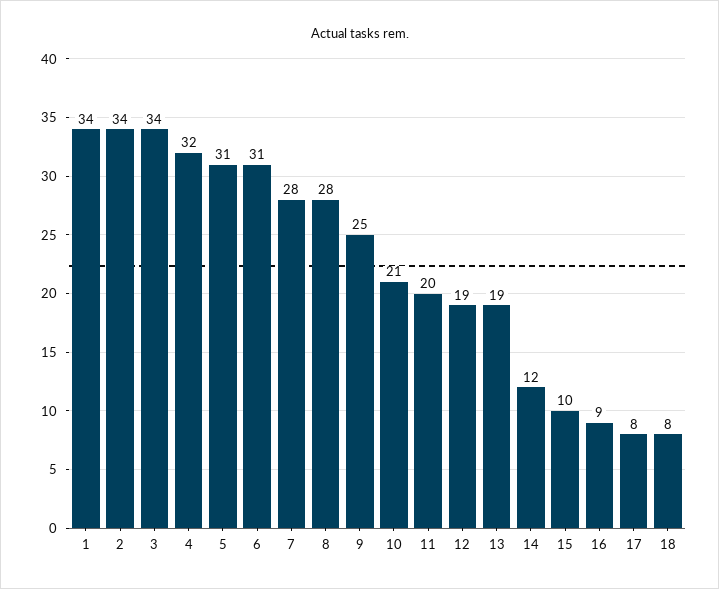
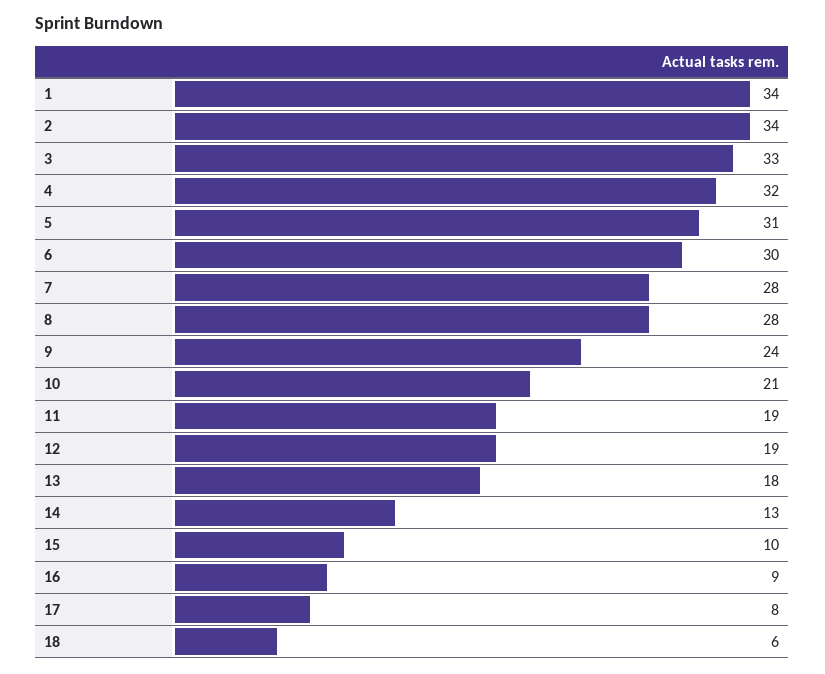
  {
    "1": 34,
    "2": 34,
-   "3": 34,
+   "3": 33,
    "4": 32,
    "5": 31,
-   "6": 31,
+   "6": 30,
    "7": 28,
    "8": 28,
-   "9": 25,
+   "9": 24,
    "10": 21,
-   "11": 20,
+   "11": 19,
    "12": 19,
-   "13": 19,
+   "13": 18,
-   "14": 12,
+   "14": 13,
    "15": 10,
    "16": 9,
    "17": 8,
-   "18": 8
+   "18": 6
  }

